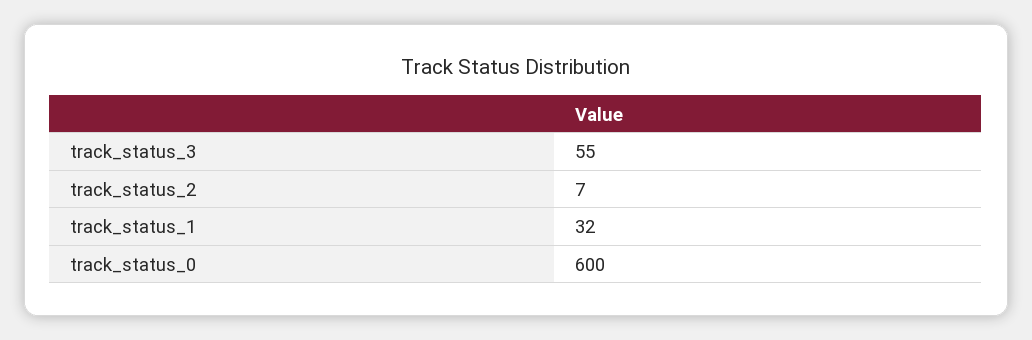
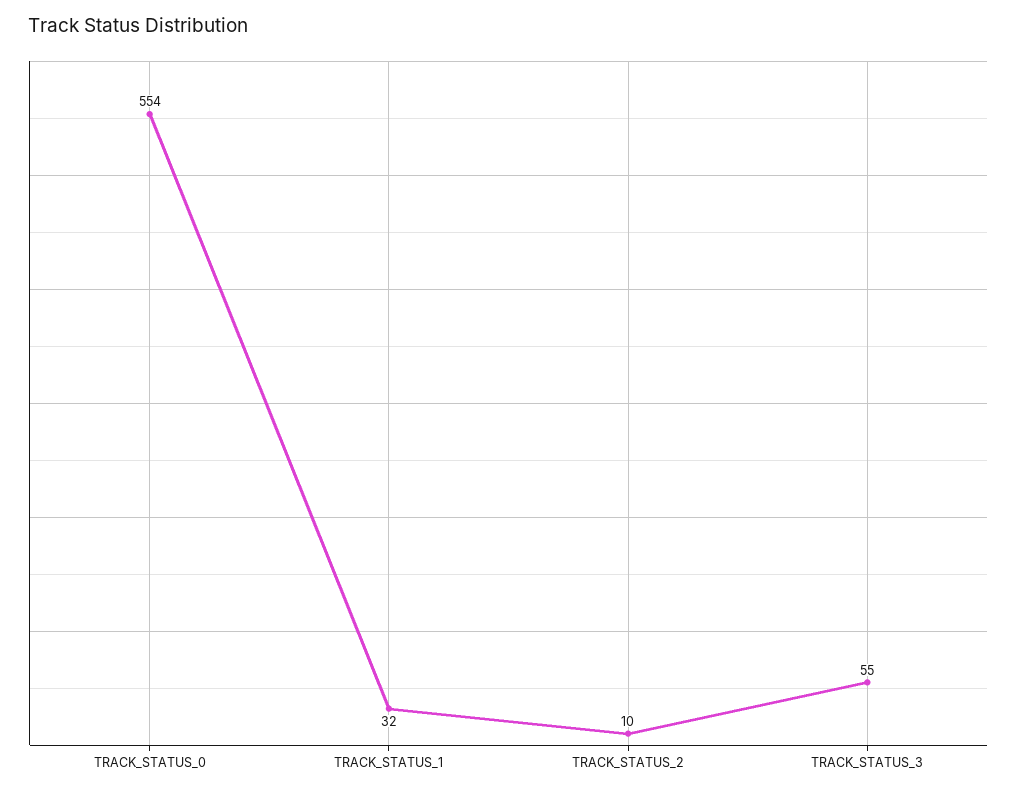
  {
    "track_status_3": 55,
-   "track_status_2": 7,
+   "track_status_2": 10,
    "track_status_1": 32,
-   "track_status_0": 600
+   "track_status_0": 554
  }

